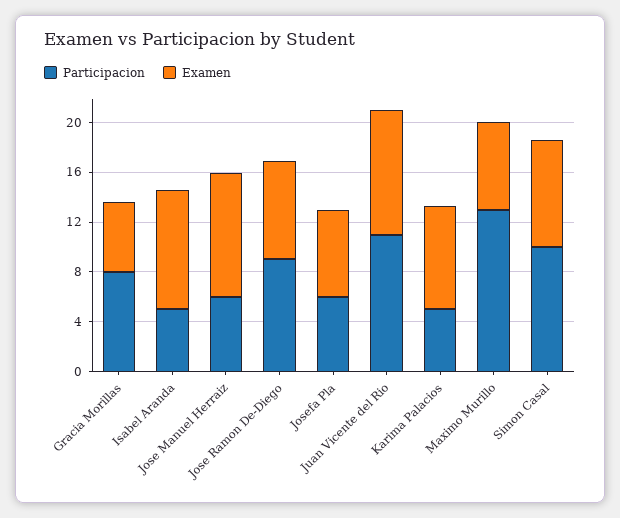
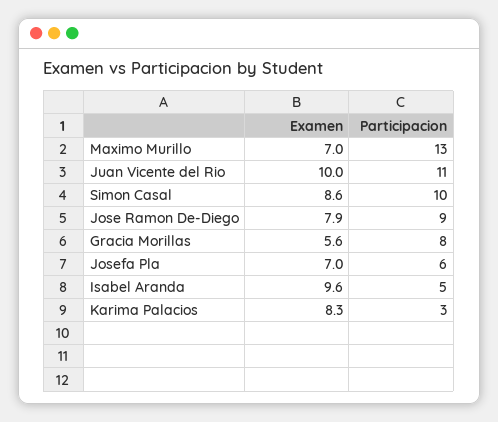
  {
    "Participacion": {
      "Gracia Morillas": 8,
      "Isabel Aranda": 5,
-     "Jose Manuel Herraiz": 6,
      "Jose Ramon De-Diego": 9,
      "Josefa Pla": 6,
      "Juan Vicente del Rio": 11,
-     "Karima Palacios": 5,
+     "Karima Palacios": 3,
      "Maximo Murillo": 13,
      "Simon Casal": 10
    },
    "Examen": {
      "Gracia Morillas": 5.6,
      "Isabel Aranda": 9.6,
-     "Jose Manuel Herraiz": 10,
      "Jose Ramon De-Diego": 7.9,
      "Josefa Pla": 7,
      "Juan Vicente del Rio": 10,
      "Karima Palacios": 8.3,
      "Maximo Murillo": 7,
      "Simon Casal": 8.6
    }
  }

